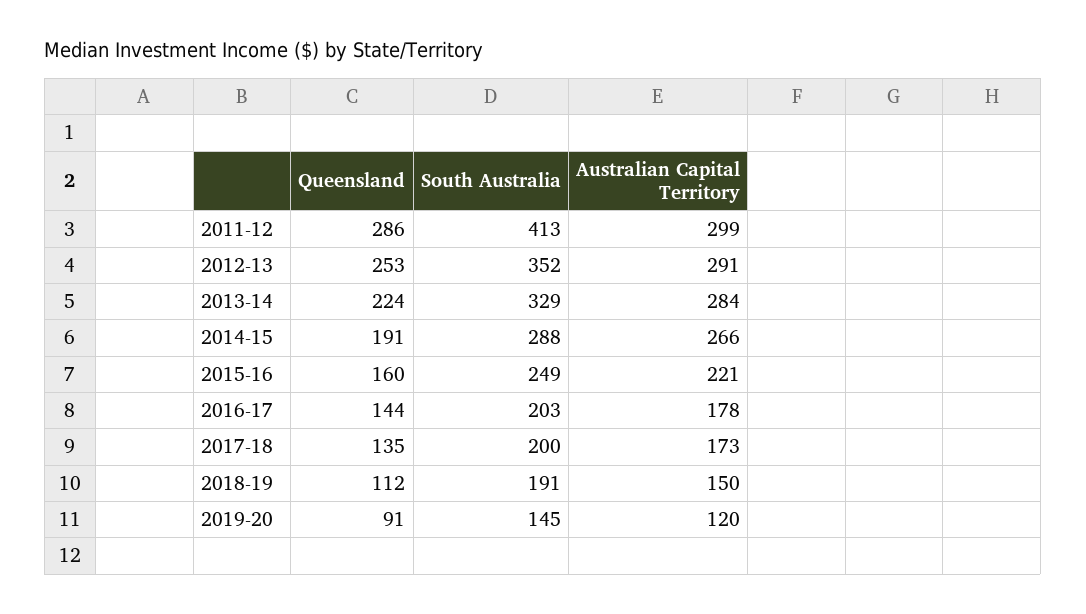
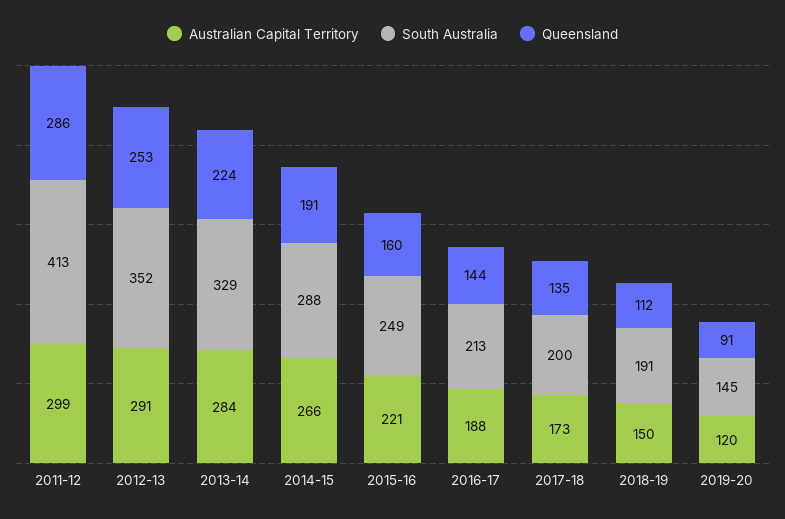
  {
    "Queensland": {
      "2011-12": 286,
      "2012-13": 253,
      "2013-14": 224,
      "2014-15": 191,
      "2015-16": 160,
      "2016-17": 144,
      "2017-18": 135,
      "2018-19": 112,
      "2019-20": 91
    },
    "South Australia": {
      "2011-12": 413,
      "2012-13": 352,
      "2013-14": 329,
      "2014-15": 288,
      "2015-16": 249,
-     "2016-17": 203,
+     "2016-17": 213,
      "2017-18": 200,
      "2018-19": 191,
      "2019-20": 145
    },
    "Australian Capital Territory": {
      "2011-12": 299,
      "2012-13": 291,
      "2013-14": 284,
      "2014-15": 266,
      "2015-16": 221,
-     "2016-17": 178,
+     "2016-17": 188,
      "2017-18": 173,
      "2018-19": 150,
      "2019-20": 120
    }
  }

